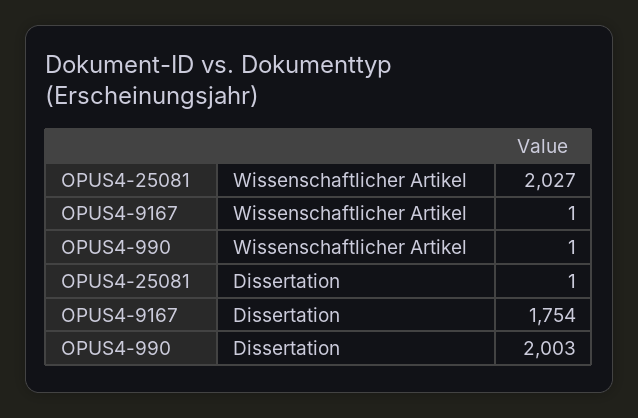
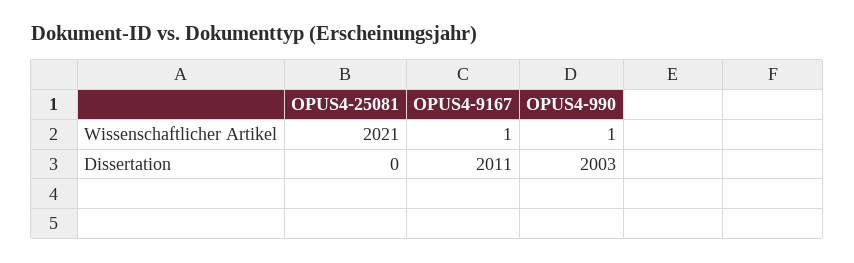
  {
    "OPUS4-25081": {
-     "Wissenschaftlicher Artikel": 2027,
+     "Wissenschaftlicher Artikel": 2021,
-     "Dissertation": 1
+     "Dissertation": 0
    },
    "OPUS4-9167": {
      "Wissenschaftlicher Artikel": 1,
-     "Dissertation": 1754
+     "Dissertation": 2011
    },
    "OPUS4-990": {
      "Wissenschaftlicher Artikel": 1,
      "Dissertation": 2003
    }
  }

